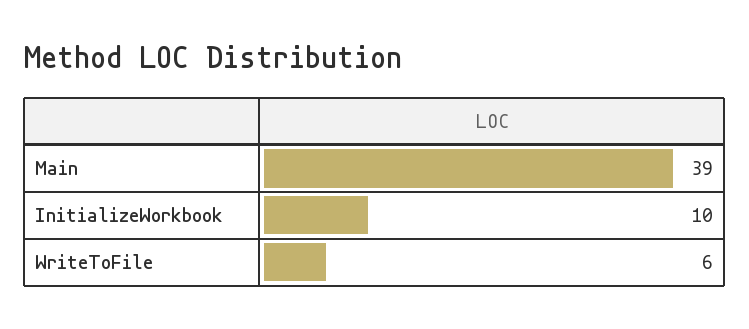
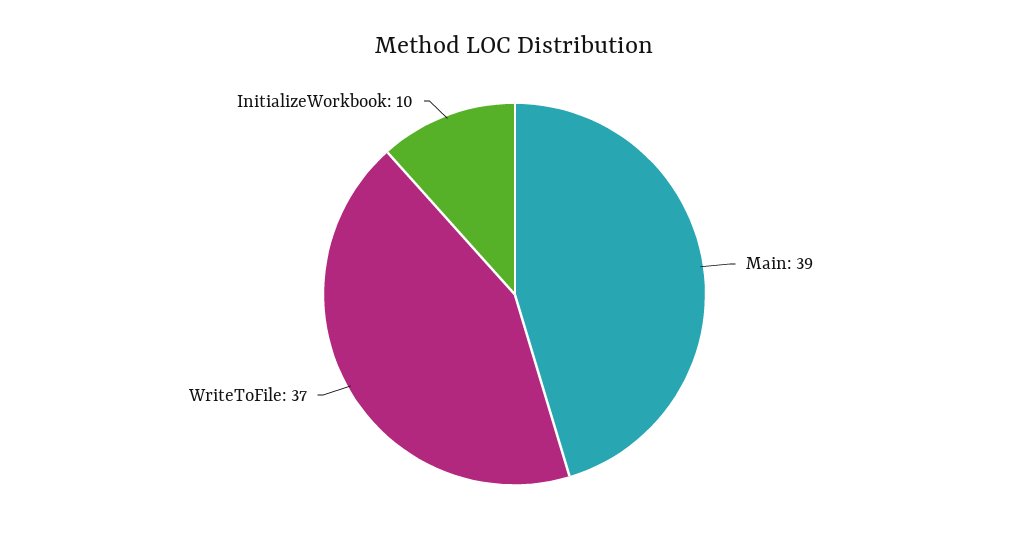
  {
    "Main": 39,
    "InitializeWorkbook": 10,
-   "WriteToFile": 6
+   "WriteToFile": 37
  }

